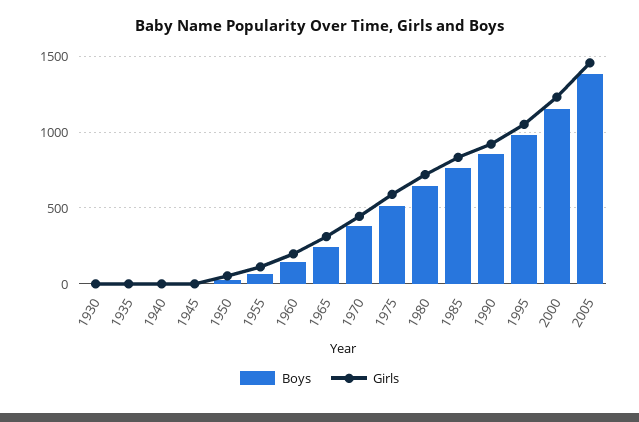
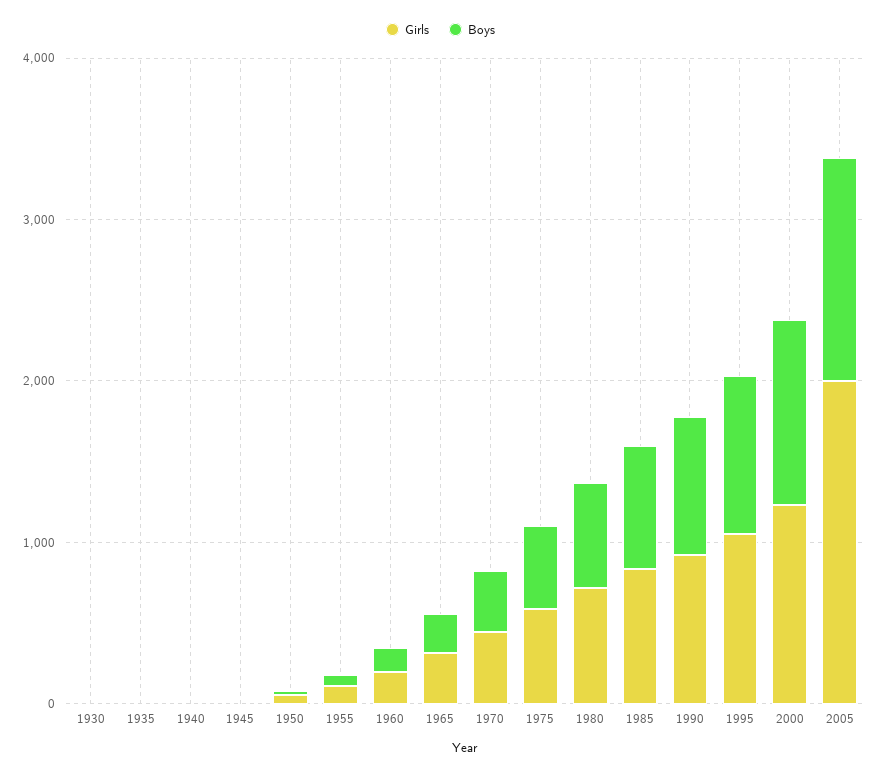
  {
    "Boys": {
      "1930": 0,
      "1935": 0,
      "1940": 0,
      "1945": 0,
      "1950": 50,
      "1955": 50,
      "1960": 150,
      "1965": 250,
      "1970": 400,
      "1975": 500,
      "1980": 650,
      "1985": 750,
      "1990": 850,
      "1995": 1000,
      "2000": 1150,
      "2005": 1400
    },
    "Girls": {
      "1930": 0,
      "1935": 0,
      "1940": 0,
      "1945": 0,
      "1950": 50,
      "1955": 100,
      "1960": 200,
      "1965": 300,
      "1970": 450,
      "1975": 600,
      "1980": 700,
      "1985": 850,
      "1990": 900,
      "1995": 1050,
      "2000": 1250,
-     "2005": 1450
+     "2005": 2000
    }
  }

